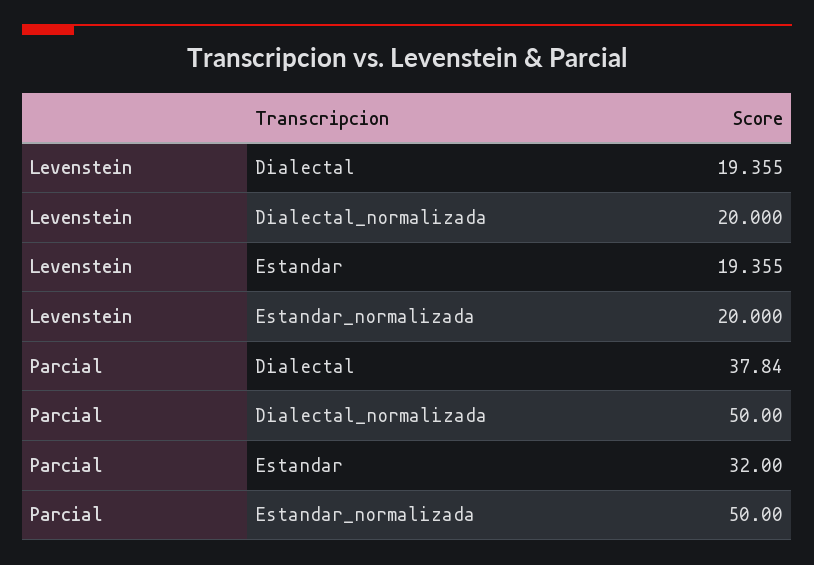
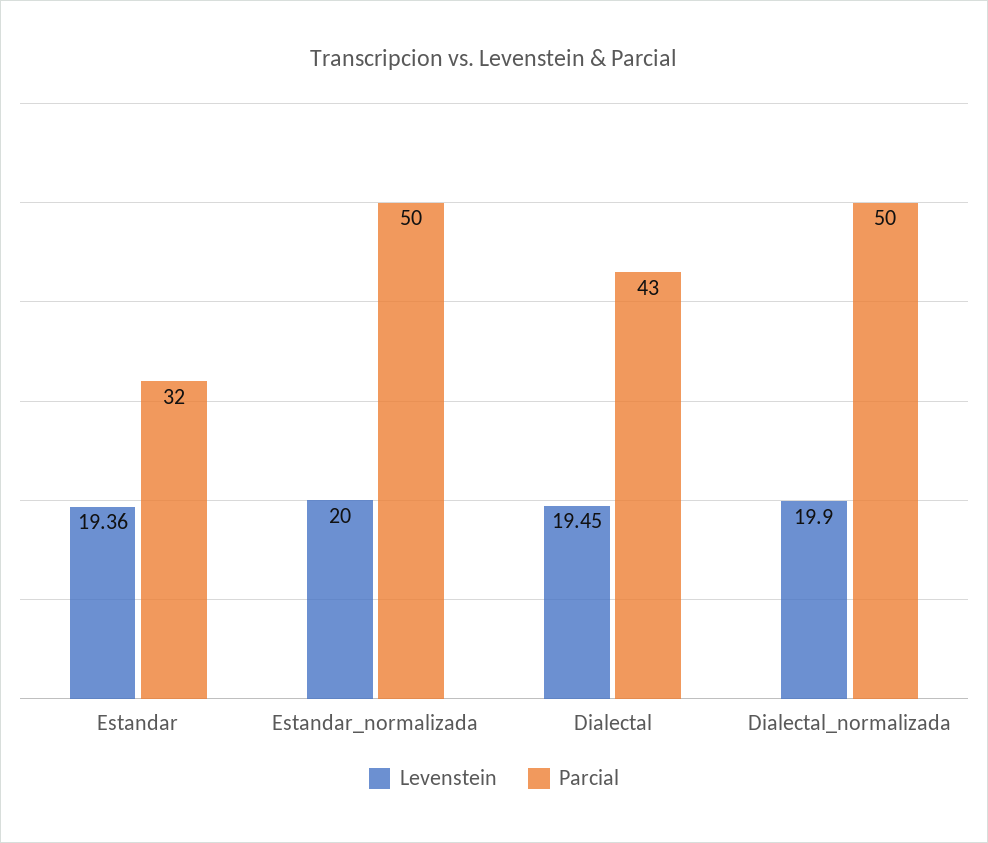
  {
    "Levenstein": {
-     "Dialectal": 19.355,
+     "Dialectal": 19.45,
-     "Dialectal_normalizada": 20,
+     "Dialectal_normalizada": 19.9,
      "Estandar": 19.355,
      "Estandar_normalizada": 20
    },
    "Parcial": {
-     "Dialectal": 37.84,
+     "Dialectal": 43,
      "Dialectal_normalizada": 50,
      "Estandar": 32,
      "Estandar_normalizada": 50
    }
  }

